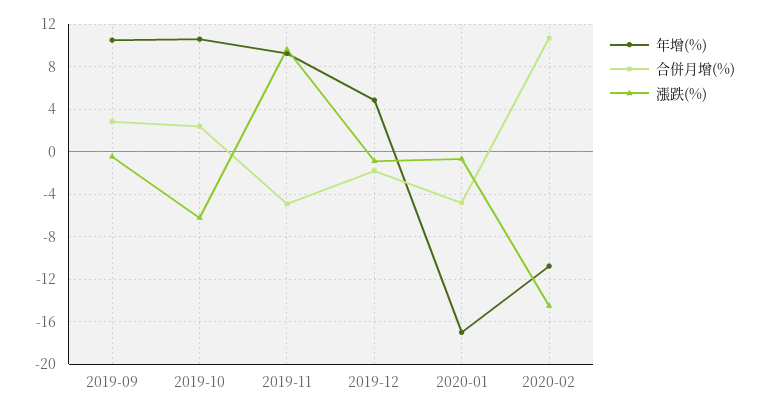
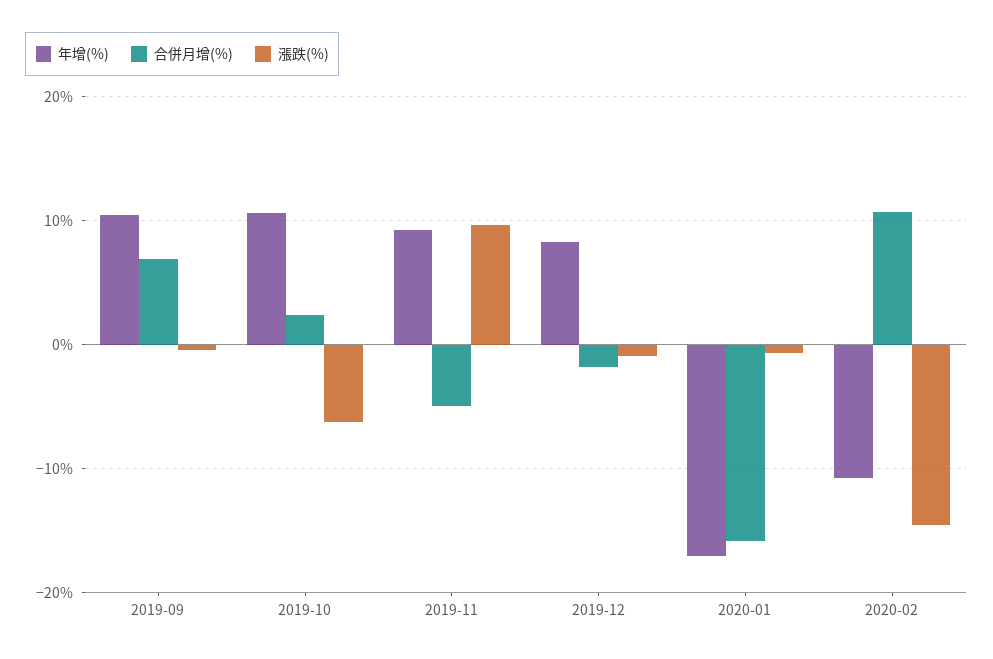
  {
    "年增(%)": {
      "2019-09": 11,
      "2019-10": 11,
      "2019-11": 9,
-     "2019-12": 5,
+     "2019-12": 8,
      "2020-01": -17,
      "2020-02": -11
    },
    "合併月增(%)": {
-     "2019-09": 3,
+     "2019-09": 7,
      "2019-10": 2,
      "2019-11": -5,
      "2019-12": -2,
-     "2020-01": -5,
+     "2020-01": -16,
      "2020-02": 11
    },
    "漲跌(%)": {
      "2019-09": 0,
      "2019-10": -6,
      "2019-11": 10,
      "2019-12": -1,
      "2020-01": -1,
      "2020-02": -15
    }
  }

